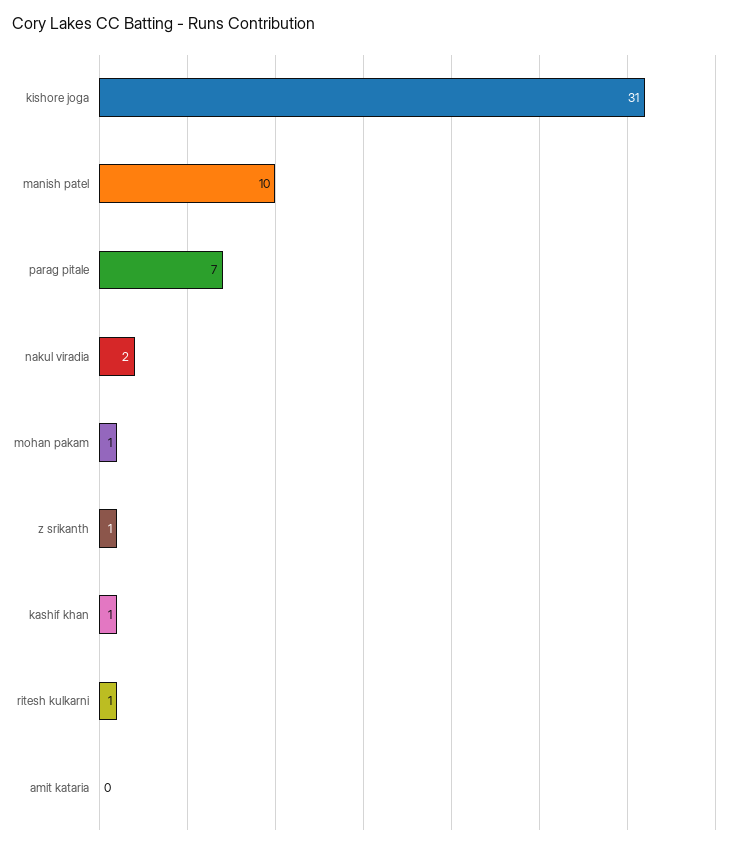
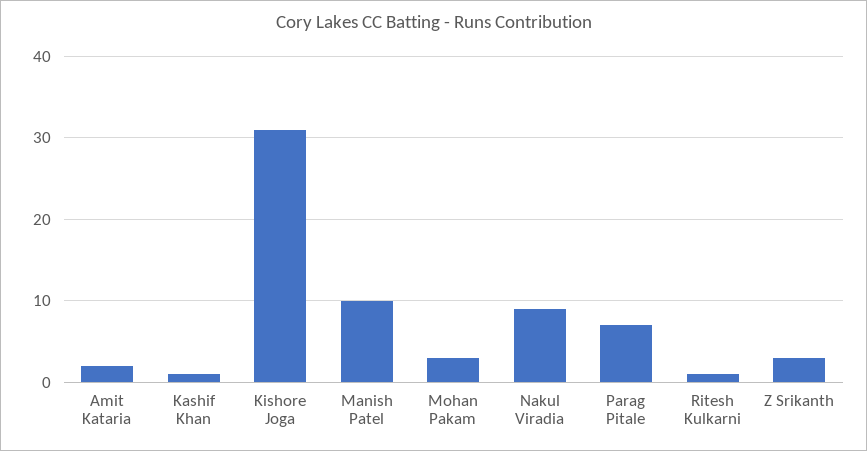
  {
    "kishore joga": 31,
    "manish patel": 10,
    "parag pitale": 7,
-   "nakul viradia": 2,
+   "nakul viradia": 9,
-   "mohan pakam": 1,
+   "mohan pakam": 3,
-   "z srikanth": 1,
+   "z srikanth": 3,
    "kashif khan": 1,
    "ritesh kulkarni": 1,
-   "amit kataria": 0
+   "amit kataria": 2
  }

